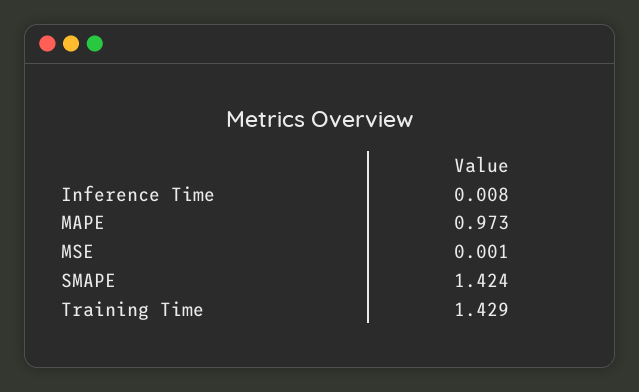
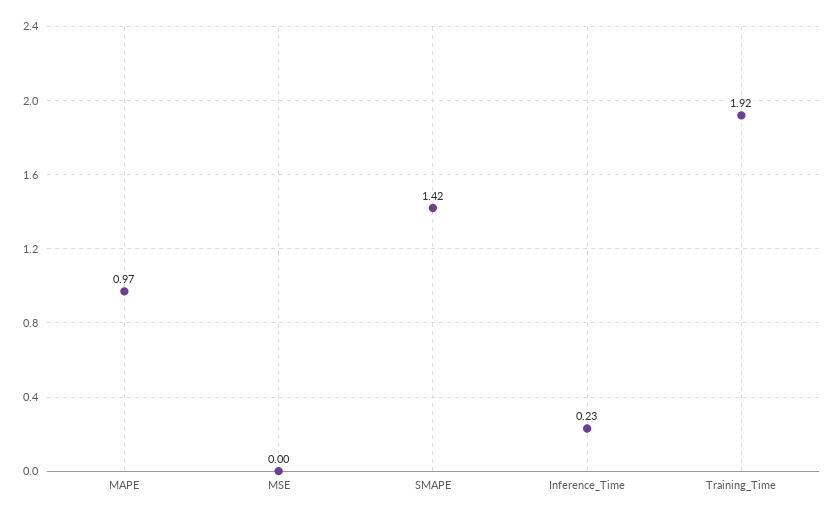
  {
-   "Inference Time": 0.008,
+   "Inference Time": 0.23,
    "MAPE": 0.973,
    "MSE": 0.001,
    "SMAPE": 1.424,
-   "Training Time": 1.429
+   "Training Time": 1.92
  }

